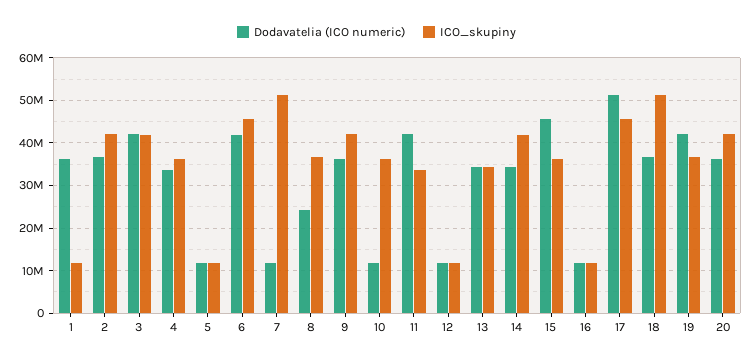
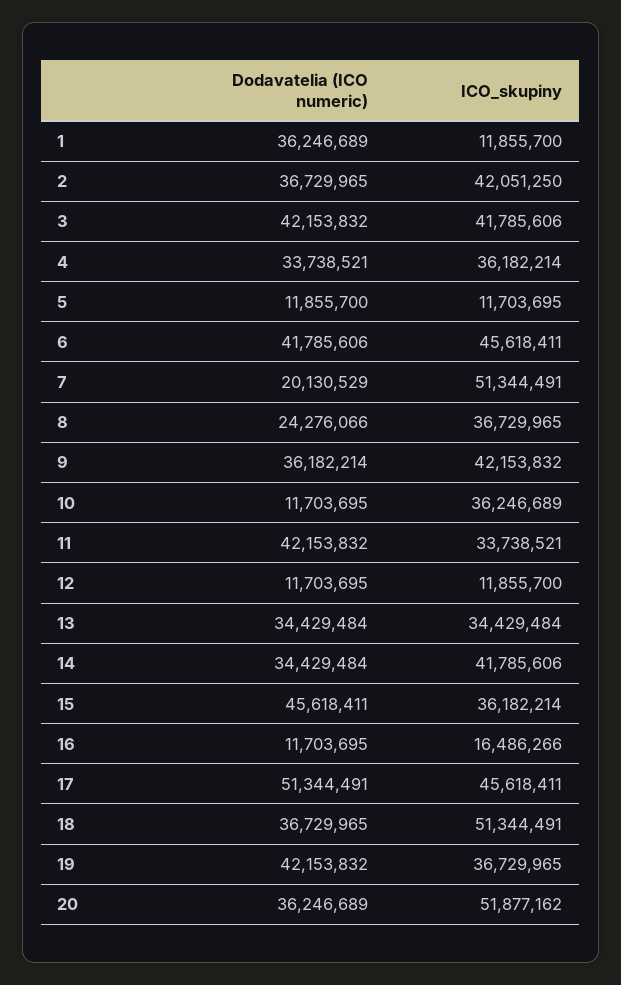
  {
    "Dodavatelia (ICO numeric)": {
      "1": 36246689,
      "2": 36729965,
      "3": 42153832,
      "4": 33738521,
      "5": 11855700,
      "6": 41785606,
-     "7": 12000000,
+     "7": 20130529,
      "8": 24276066,
      "9": 36182214,
      "10": 11703695,
      "11": 42153832,
      "12": 11703695,
      "13": 34429484,
      "14": 34429484,
      "15": 45618411,
      "16": 11703695,
      "17": 51344491,
      "18": 36729965,
      "19": 42153832,
      "20": 36246689
    },
    "ICO_skupiny": {
      "1": 11855700,
      "2": 42051250,
      "3": 41785606,
      "4": 36182214,
      "5": 11703695,
      "6": 45618411,
      "7": 51344491,
      "8": 36729965,
      "9": 42153832,
      "10": 36246689,
      "11": 33738521,
      "12": 11855700,
      "13": 34429484,
      "14": 41785606,
      "15": 36182214,
-     "16": 12000000,
+     "16": 16486266,
      "17": 45618411,
      "18": 51344491,
      "19": 36729965,
-     "20": 42000000
+     "20": 51877162
    }
  }

